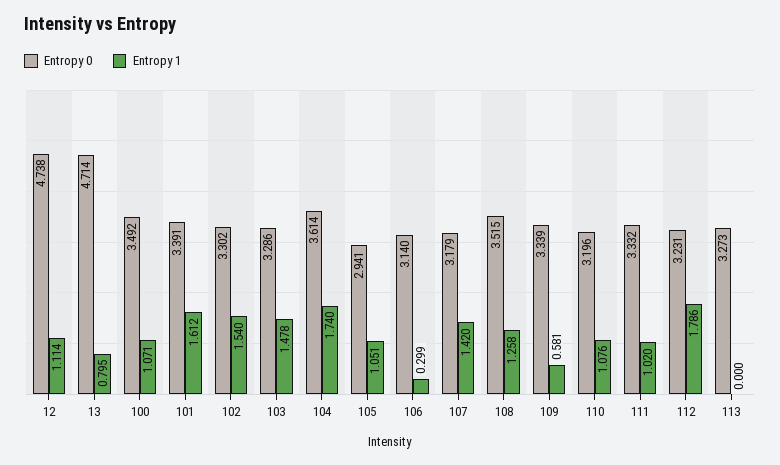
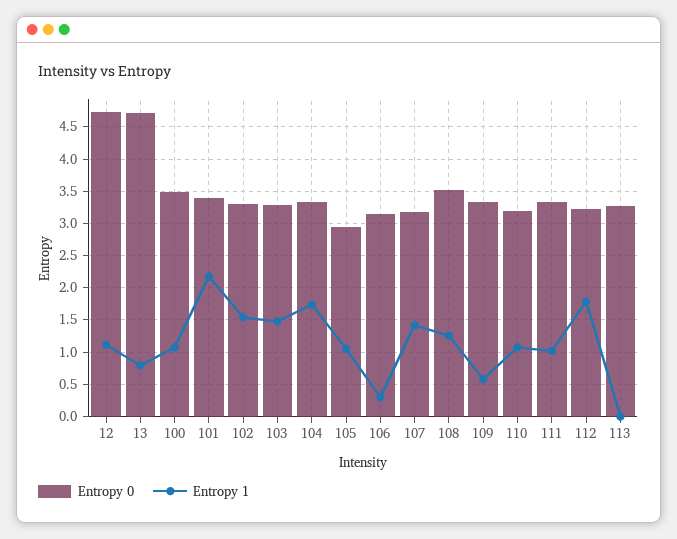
  {
    "Entropy 0": {
      "12": 4.738,
      "13": 4.714,
      "100": 3.492,
      "101": 3.391,
      "102": 3.302,
      "103": 3.286,
-     "104": 3.614,
+     "104": 3.3,
      "105": 2.941,
      "106": 3.14,
      "107": 3.179,
      "108": 3.515,
      "109": 3.339,
      "110": 3.196,
      "111": 3.332,
      "112": 3.231,
      "113": 3.273
    },
    "Entropy 1": {
      "12": 1.114,
      "13": 0.795,
      "100": 1.071,
-     "101": 1.612,
+     "101": 2.2,
      "102": 1.54,
      "103": 1.478,
      "104": 1.74,
      "105": 1.051,
      "106": 0.299,
      "107": 1.42,
      "108": 1.258,
      "109": 0.581,
      "110": 1.076,
      "111": 1.02,
      "112": 1.786,
      "113": 0
    }
  }

